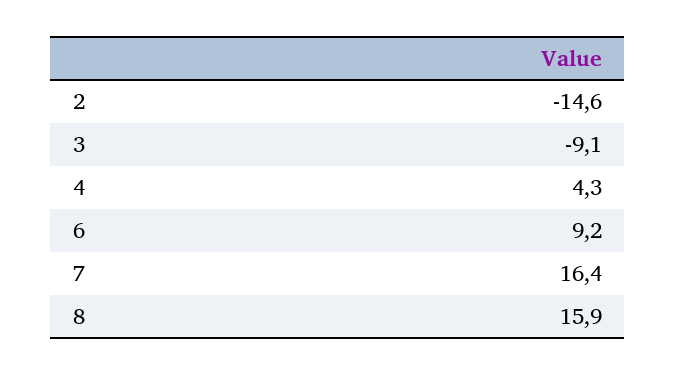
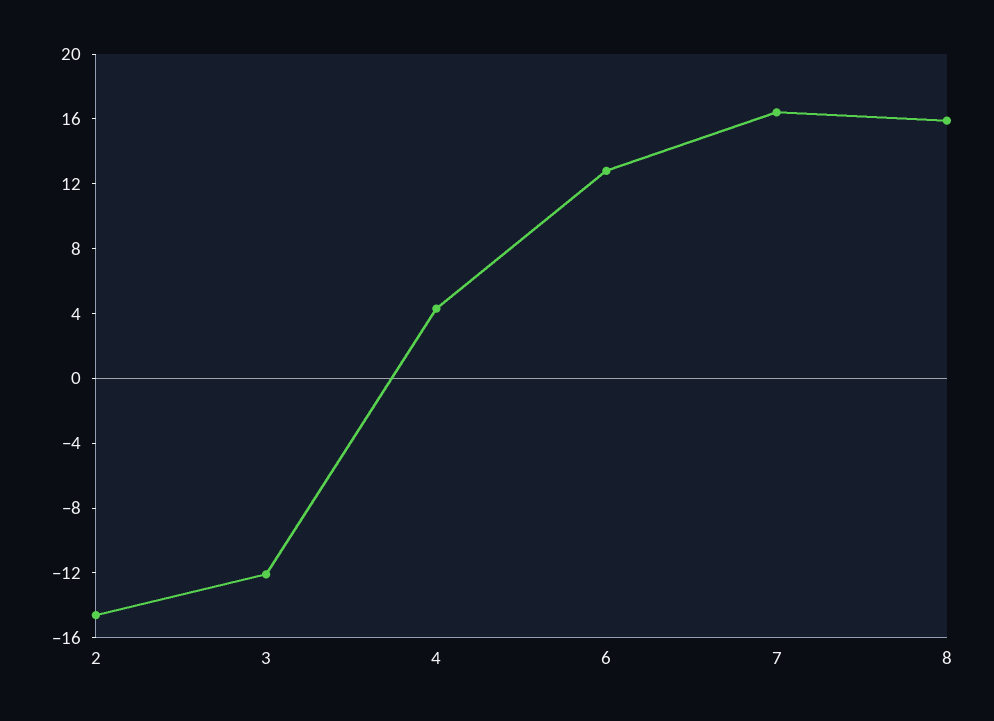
  {
    "2": -14.6,
-   "3": -9.1,
+   "3": -12,
    "4": 4.3,
-   "6": 9.2,
+   "6": 13,
    "7": 16.4,
    "8": 15.9
  }

